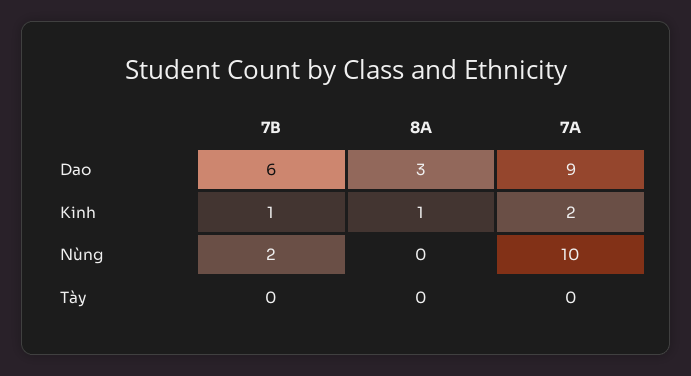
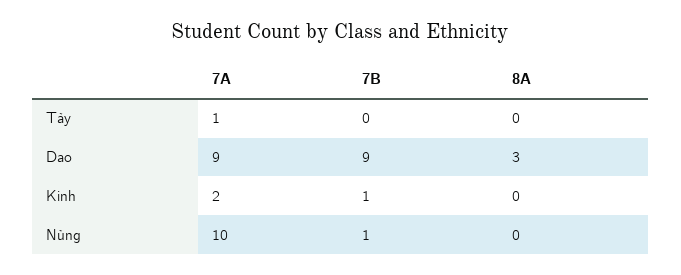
  {
    "7B": {
-     "Dao": 6,
+     "Dao": 9,
      "Kinh": 1,
-     "Nùng": 2,
+     "Nùng": 1,
      "Tày": 0
    },
    "8A": {
      "Dao": 3,
-     "Kinh": 1,
+     "Kinh": 0,
      "Nùng": 0,
      "Tày": 0
    },
    "7A": {
      "Dao": 9,
      "Kinh": 2,
      "Nùng": 10,
-     "Tày": 0
+     "Tày": 1
    }
  }

